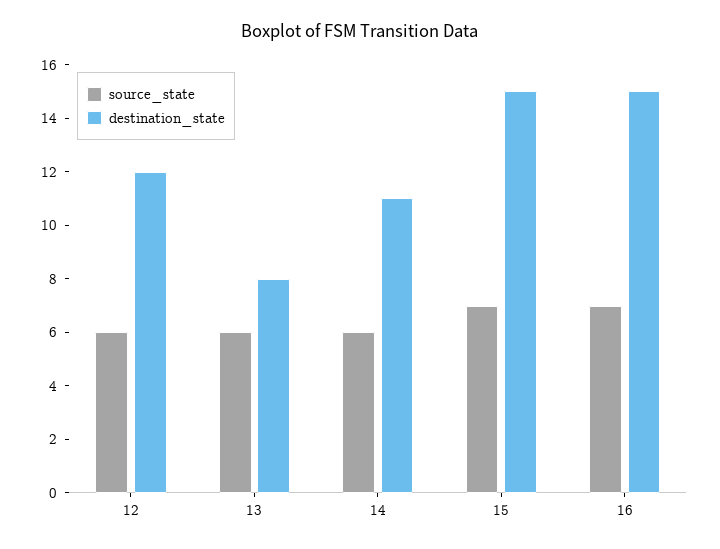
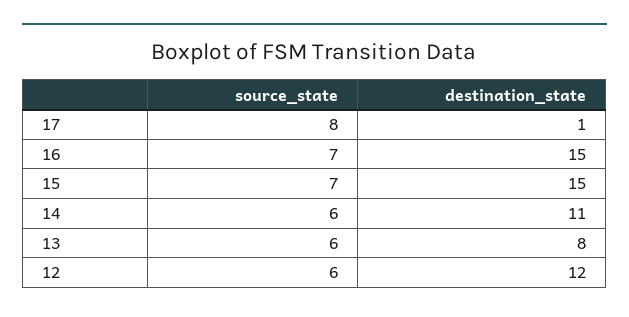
  {
    "source_state": {
      "12": 6,
      "13": 6,
      "14": 6,
      "15": 7,
-     "16": 7
+     "16": 7,
+     "17": 8
    },
    "destination_state": {
      "12": 12,
      "13": 8,
      "14": 11,
      "15": 15,
-     "16": 15
+     "16": 15,
+     "17": 1
    }
  }

